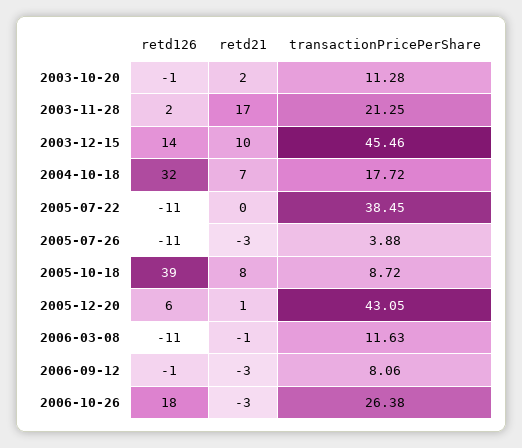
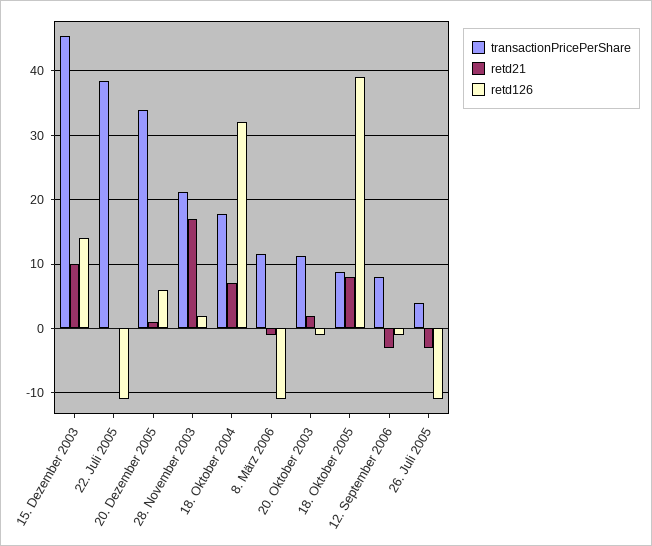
  {
    "retd126": {
      "2003-10-20": -1,
      "2003-11-28": 2,
      "2003-12-15": 14,
      "2004-10-18": 32,
      "2005-07-22": -11,
      "2005-07-26": -11,
      "2005-10-18": 39,
      "2005-12-20": 6,
      "2006-03-08": -11,
-     "2006-09-12": -1,
+     "2006-09-12": -1
-     "2006-10-26": 18
    },
    "retd21": {
      "2003-10-20": 2,
      "2003-11-28": 17,
      "2003-12-15": 10,
      "2004-10-18": 7,
      "2005-07-22": 0,
      "2005-07-26": -3,
      "2005-10-18": 8,
      "2005-12-20": 1,
      "2006-03-08": -1,
-     "2006-09-12": -3,
+     "2006-09-12": -3
-     "2006-10-26": -3
    },
    "transactionPricePerShare": {
      "2003-10-20": 11.28,
      "2003-11-28": 21.25,
      "2003-12-15": 45.46,
      "2004-10-18": 17.72,
      "2005-07-22": 38.45,
      "2005-07-26": 3.88,
      "2005-10-18": 8.72,
-     "2005-12-20": 43.05,
+     "2005-12-20": 34,
      "2006-03-08": 11.63,
-     "2006-09-12": 8.06,
+     "2006-09-12": 8.06
-     "2006-10-26": 26.38
    }
  }

